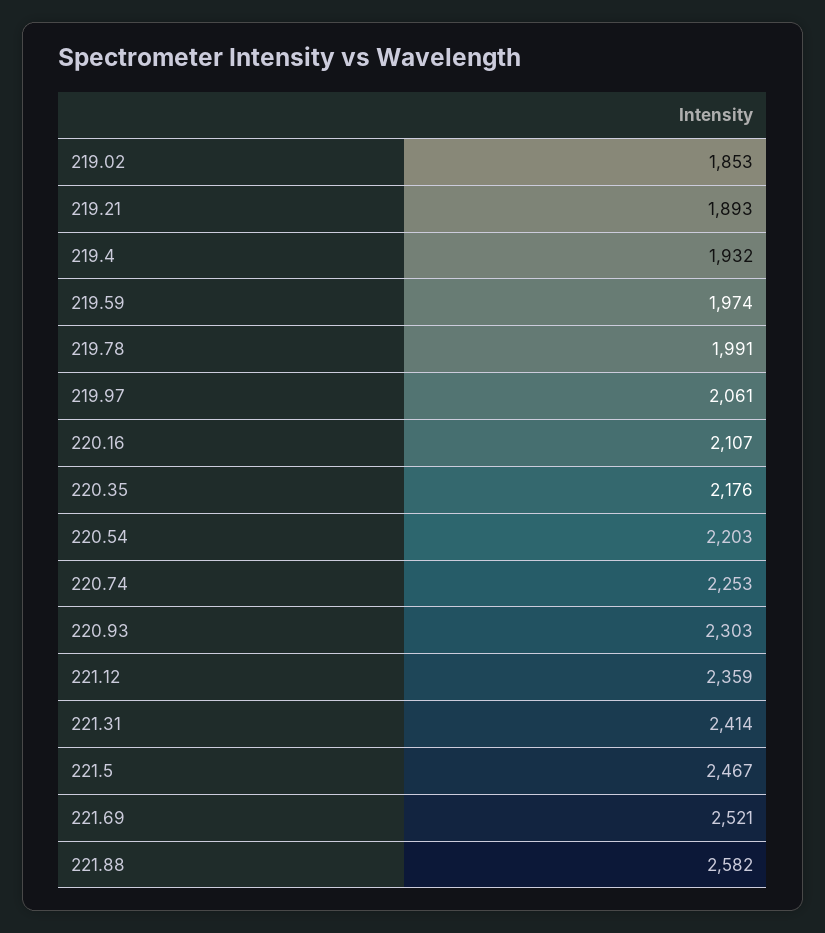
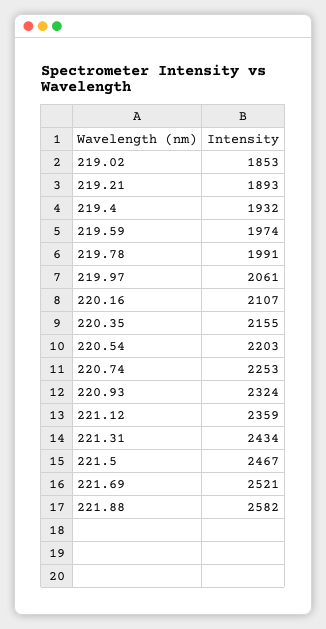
  {
    "219.02": 1853,
    "219.21": 1893,
    "219.4": 1932,
    "219.59": 1974,
    "219.78": 1991,
    "219.97": 2061,
    "220.16": 2107,
-   "220.35": 2176,
+   "220.35": 2155,
    "220.54": 2203,
    "220.74": 2253,
-   "220.93": 2303,
+   "220.93": 2324,
    "221.12": 2359,
-   "221.31": 2414,
+   "221.31": 2434,
    "221.5": 2467,
    "221.69": 2521,
    "221.88": 2582
  }

